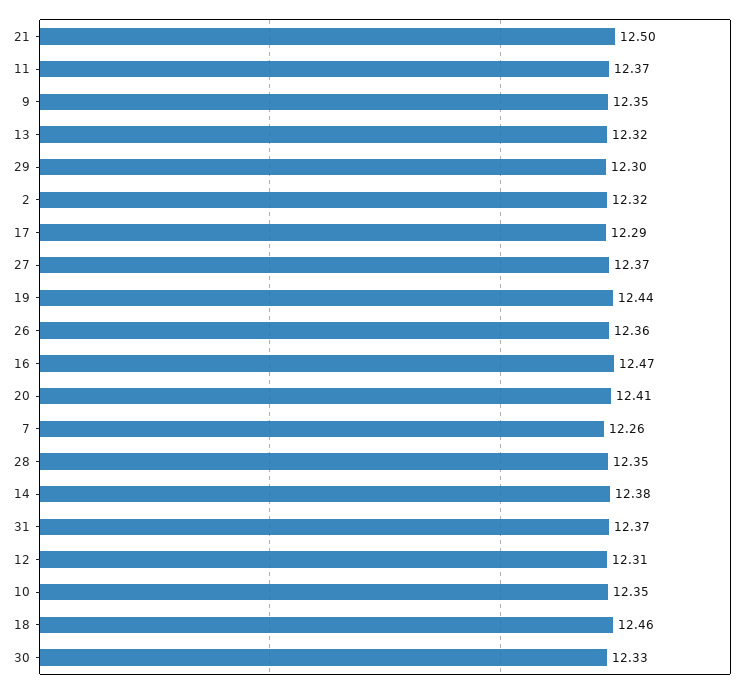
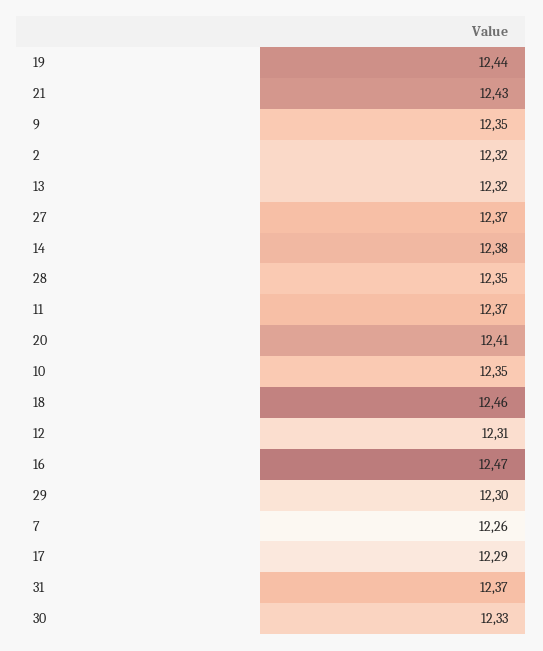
  {
-   "21": 12.5,
+   "21": 12.43,
    "11": 12.37,
    "9": 12.35,
    "13": 12.32,
    "29": 12.3,
    "2": 12.32,
    "17": 12.29,
    "27": 12.37,
    "19": 12.44,
-   "26": 12.36,
    "16": 12.47,
    "20": 12.41,
    "7": 12.26,
    "28": 12.35,
    "14": 12.38,
    "31": 12.37,
    "12": 12.31,
    "10": 12.35,
    "18": 12.46,
    "30": 12.33
  }

